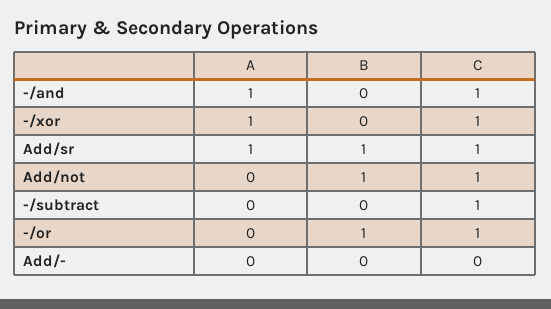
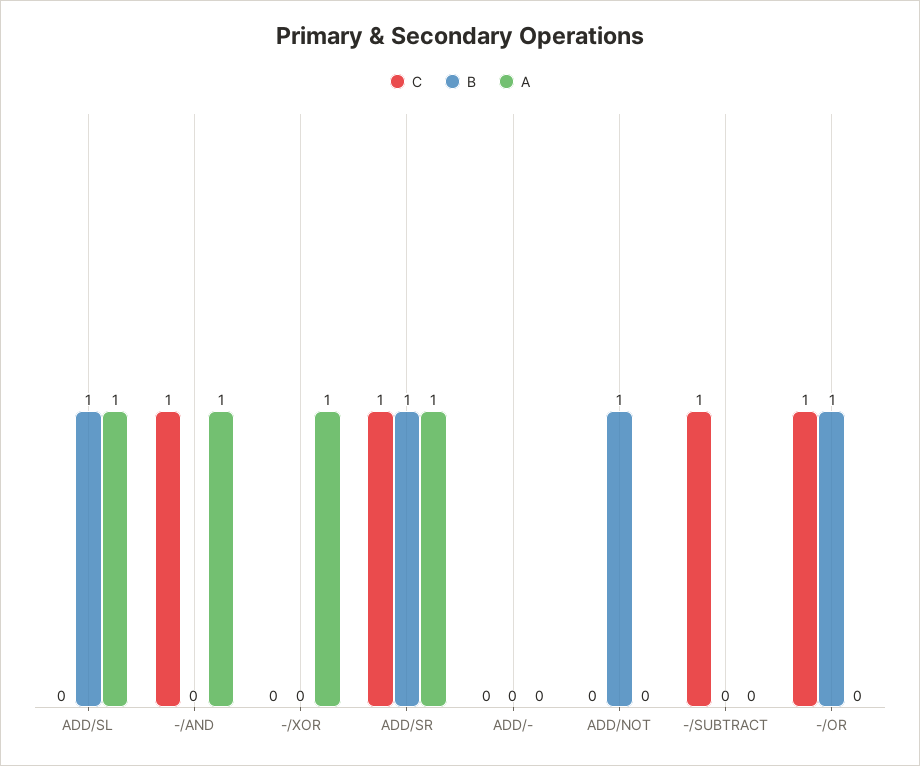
  {
    "A": {
      "-/and": 1,
      "-/xor": 1,
      "Add/sr": 1,
      "Add/not": 0,
      "-/subtract": 0,
      "-/or": 0,
-     "Add/-": 0
+     "Add/-": 0,
+     "ADD/SL": 1
    },
    "B": {
      "-/and": 0,
      "-/xor": 0,
      "Add/sr": 1,
      "Add/not": 1,
      "-/subtract": 0,
      "-/or": 1,
-     "Add/-": 0
+     "Add/-": 0,
+     "ADD/SL": 1
    },
    "C": {
      "-/and": 1,
-     "-/xor": 1,
+     "-/xor": 0,
      "Add/sr": 1,
-     "Add/not": 1,
+     "Add/not": 0,
      "-/subtract": 1,
      "-/or": 1,
-     "Add/-": 0
+     "Add/-": 0,
+     "ADD/SL": 0
    }
  }

